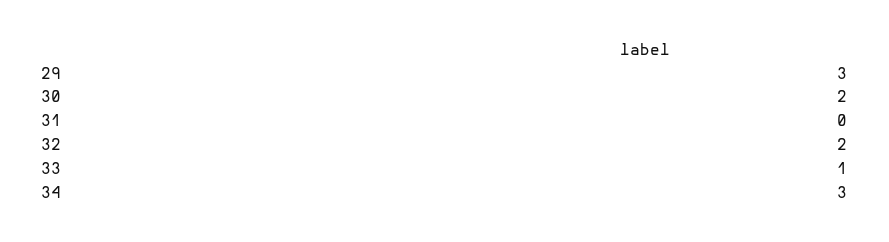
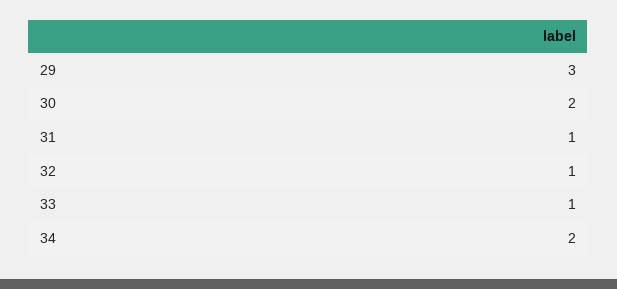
  {
    "29": 3,
    "30": 2,
-   "31": 0,
+   "31": 1,
-   "32": 2,
+   "32": 1,
    "33": 1,
-   "34": 3
+   "34": 2
  }

